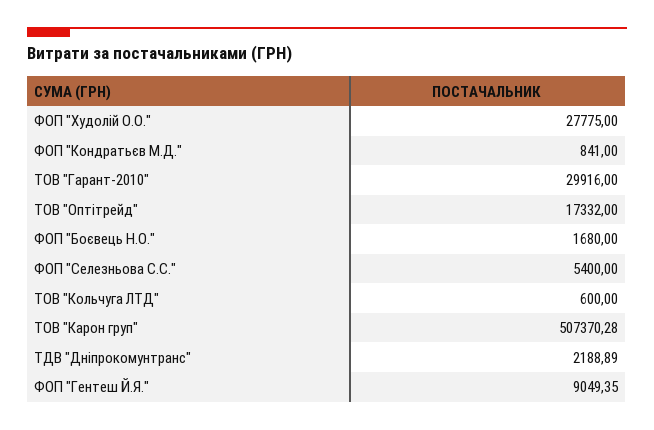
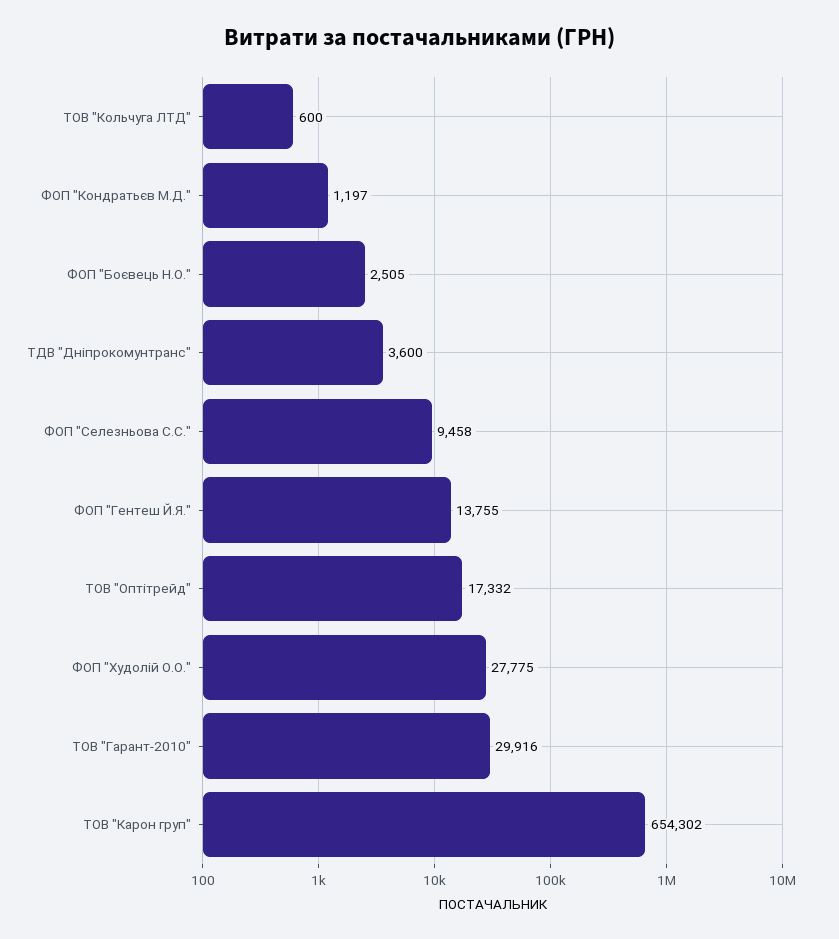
  {
    "ФОП \"Худолій О.О.\"": 27775,
-   "ФОП \"Кондратьєв М.Д.\"": 841,
+   "ФОП \"Кондратьєв М.Д.\"": 1197,
    "ТОВ \"Гарант-2010\"": 29916,
    "ТОВ \"Оптітрейд\"": 17332,
-   "ФОП \"Боєвець Н.О.\"": 1680,
+   "ФОП \"Боєвець Н.О.\"": 2505,
-   "ФОП \"Селезньова С.С.\"": 5400,
+   "ФОП \"Селезньова С.С.\"": 9458,
    "ТОВ \"Кольчуга ЛТД\"": 600,
-   "ТОВ \"Карон груп\"": 507370.28,
+   "ТОВ \"Карон груп\"": 654302,
-   "ТДВ \"Дніпрокомунтранс\"": 2188.89,
+   "ТДВ \"Дніпрокомунтранс\"": 3600,
-   "ФОП \"Гентеш Й.Я.\"": 9049.35
+   "ФОП \"Гентеш Й.Я.\"": 13755
  }

